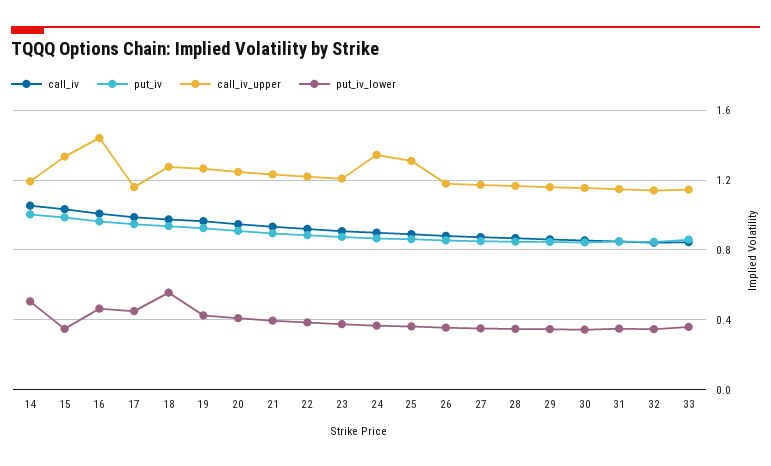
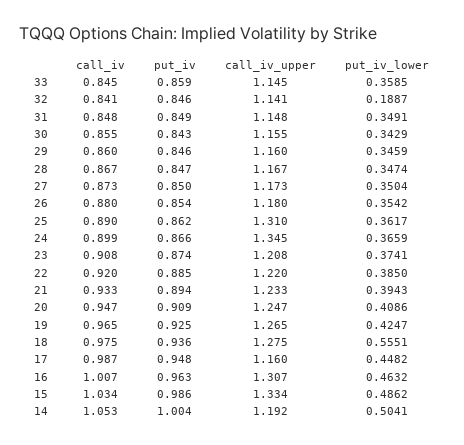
  {
    "call_iv": {
      "14": 1.053,
      "15": 1.034,
      "16": 1.007,
      "17": 0.987,
      "18": 0.975,
      "19": 0.965,
      "20": 0.947,
      "21": 0.933,
      "22": 0.92,
      "23": 0.908,
      "24": 0.899,
      "25": 0.89,
      "26": 0.88,
      "27": 0.873,
      "28": 0.867,
      "29": 0.86,
      "30": 0.855,
      "31": 0.848,
      "32": 0.841,
      "33": 0.845
    },
    "put_iv": {
      "14": 1.004,
      "15": 0.986,
      "16": 0.963,
      "17": 0.948,
      "18": 0.936,
      "19": 0.925,
      "20": 0.909,
      "21": 0.894,
      "22": 0.885,
      "23": 0.874,
      "24": 0.866,
      "25": 0.862,
      "26": 0.854,
      "27": 0.85,
      "28": 0.847,
      "29": 0.846,
      "30": 0.843,
      "31": 0.849,
      "32": 0.846,
      "33": 0.859
    },
    "call_iv_upper": {
      "14": 1.192,
      "15": 1.334,
-     "16": 1.45,
+     "16": 1.307,
      "17": 1.16,
      "18": 1.275,
      "19": 1.265,
      "20": 1.247,
      "21": 1.233,
      "22": 1.22,
      "23": 1.208,
      "24": 1.345,
      "25": 1.31,
      "26": 1.18,
      "27": 1.173,
      "28": 1.167,
      "29": 1.16,
      "30": 1.155,
      "31": 1.148,
      "32": 1.141,
      "33": 1.145
    },
    "put_iv_lower": {
      "14": 0.5041,
-     "15": 0.35,
+     "15": 0.4862,
      "16": 0.4632,
      "17": 0.4482,
      "18": 0.5551,
      "19": 0.4247,
      "20": 0.4086,
      "21": 0.3943,
      "22": 0.385,
      "23": 0.3741,
      "24": 0.3659,
      "25": 0.3617,
      "26": 0.3542,
      "27": 0.3504,
      "28": 0.3474,
      "29": 0.3459,
      "30": 0.3429,
      "31": 0.3491,
-     "32": 0.35,
+     "32": 0.1887,
      "33": 0.3585
    }
  }

